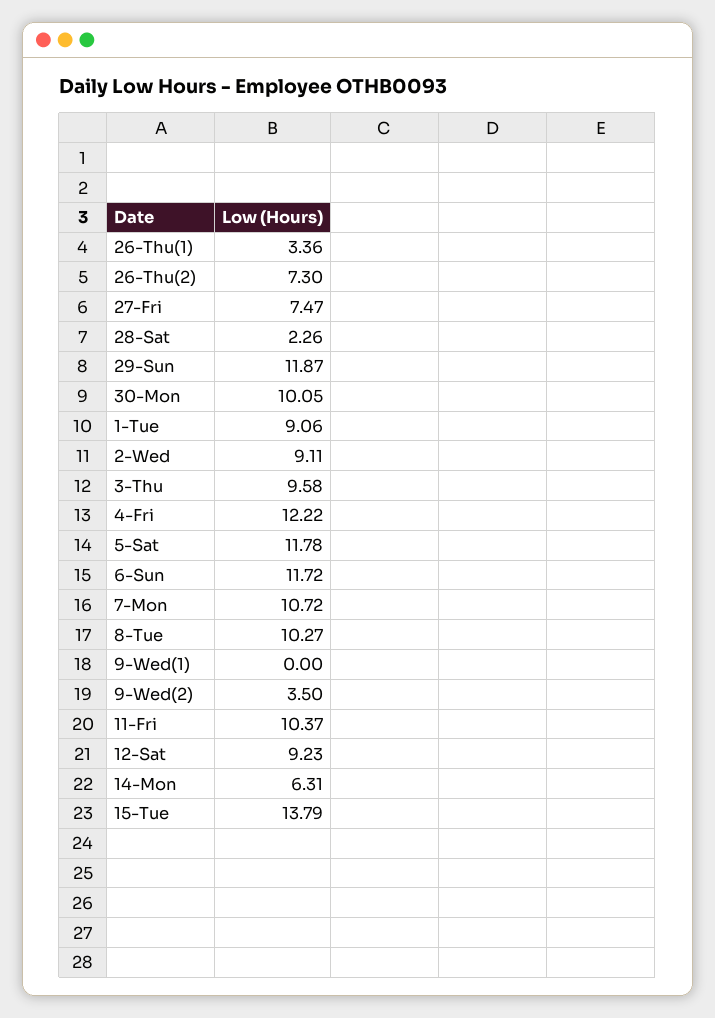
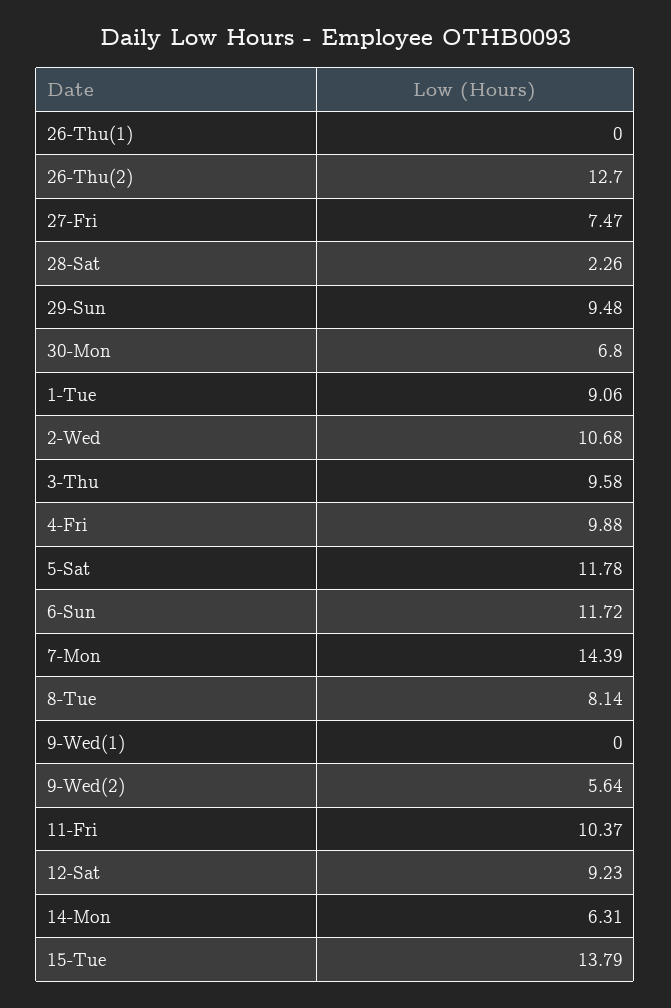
  {
-   "26-Thu(1)": 3.36,
+   "26-Thu(1)": 0,
-   "26-Thu(2)": 7.3,
+   "26-Thu(2)": 12.7,
    "27-Fri": 7.47,
    "28-Sat": 2.26,
-   "29-Sun": 11.87,
+   "29-Sun": 9.48,
-   "30-Mon": 10.05,
+   "30-Mon": 6.8,
    "1-Tue": 9.06,
-   "2-Wed": 9.11,
+   "2-Wed": 10.68,
    "3-Thu": 9.58,
-   "4-Fri": 12.22,
+   "4-Fri": 9.88,
    "5-Sat": 11.78,
    "6-Sun": 11.72,
-   "7-Mon": 10.72,
+   "7-Mon": 14.39,
-   "8-Tue": 10.27,
+   "8-Tue": 8.14,
    "9-Wed(1)": 0,
-   "9-Wed(2)": 3.5,
+   "9-Wed(2)": 5.64,
    "11-Fri": 10.37,
    "12-Sat": 9.23,
    "14-Mon": 6.31,
    "15-Tue": 13.79
  }

